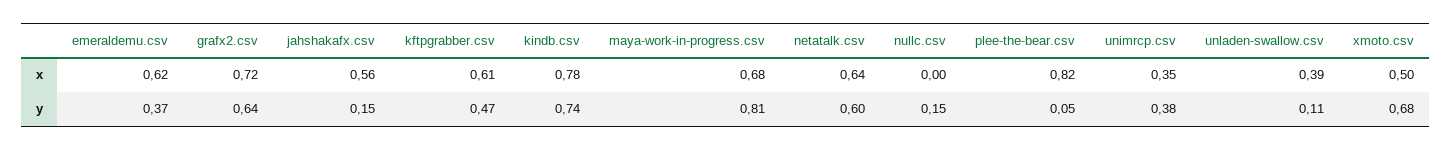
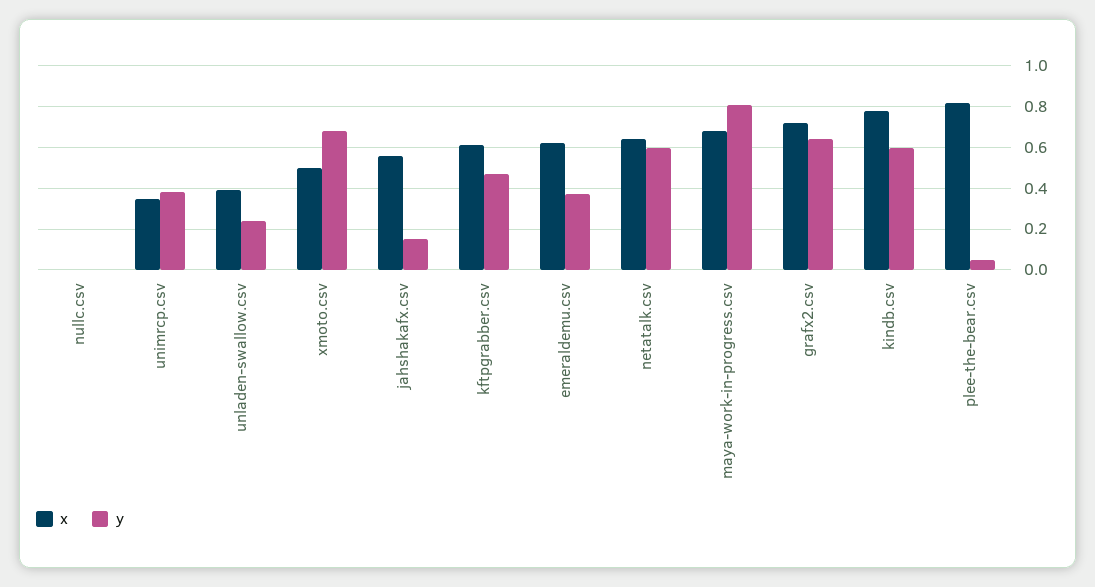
  {
    "x": {
      "emeraldemu.csv": 0.62,
      "grafx2.csv": 0.72,
      "jahshakafx.csv": 0.56,
      "kftpgrabber.csv": 0.61,
      "kindb.csv": 0.78,
      "maya-work-in-progress.csv": 0.68,
      "netatalk.csv": 0.64,
      "nullc.csv": 0,
      "plee-the-bear.csv": 0.82,
      "unimrcp.csv": 0.35,
      "unladen-swallow.csv": 0.39,
      "xmoto.csv": 0.5
    },
    "y": {
      "emeraldemu.csv": 0.37,
      "grafx2.csv": 0.64,
      "jahshakafx.csv": 0.15,
      "kftpgrabber.csv": 0.47,
-     "kindb.csv": 0.74,
+     "kindb.csv": 0.6,
      "maya-work-in-progress.csv": 0.81,
      "netatalk.csv": 0.6,
-     "nullc.csv": 0.15,
+     "nullc.csv": 0,
      "plee-the-bear.csv": 0.05,
      "unimrcp.csv": 0.38,
-     "unladen-swallow.csv": 0.11,
+     "unladen-swallow.csv": 0.25,
      "xmoto.csv": 0.68
    }
  }

